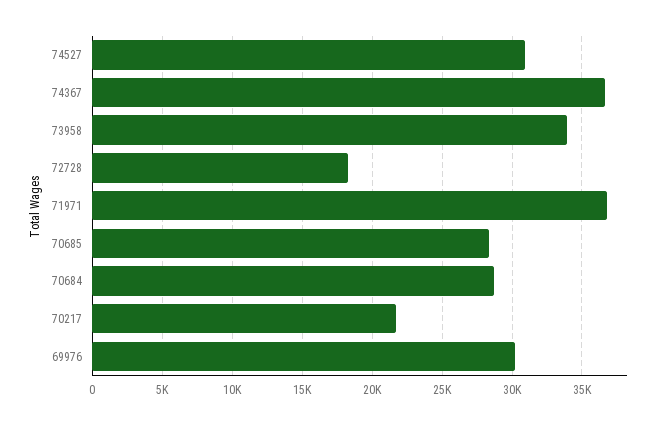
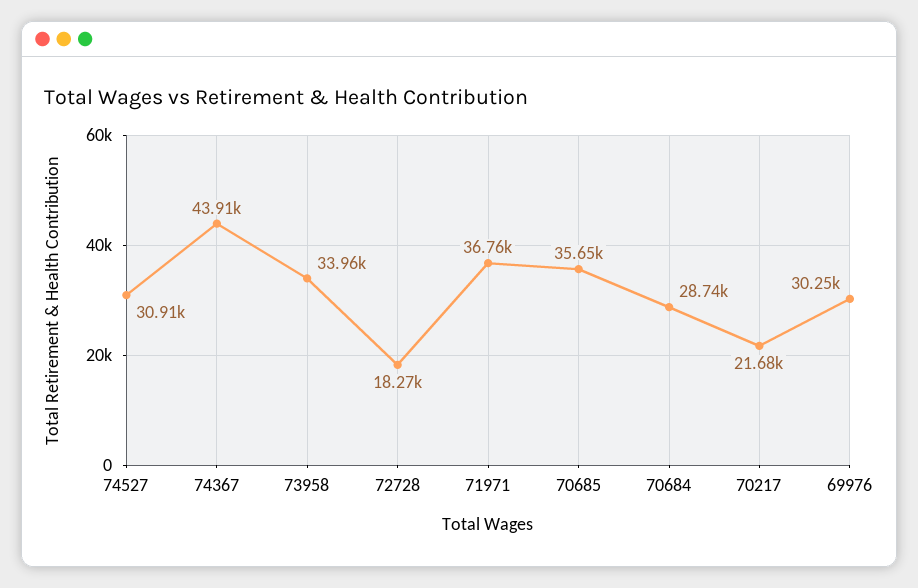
  {
    "74527": 30910,
-   "74367": 36500,
+   "74367": 43910,
    "73958": 33960,
    "72728": 18270,
    "71971": 36760,
-   "70685": 28500,
+   "70685": 35650,
    "70684": 28740,
    "70217": 21680,
    "69976": 30250
  }

